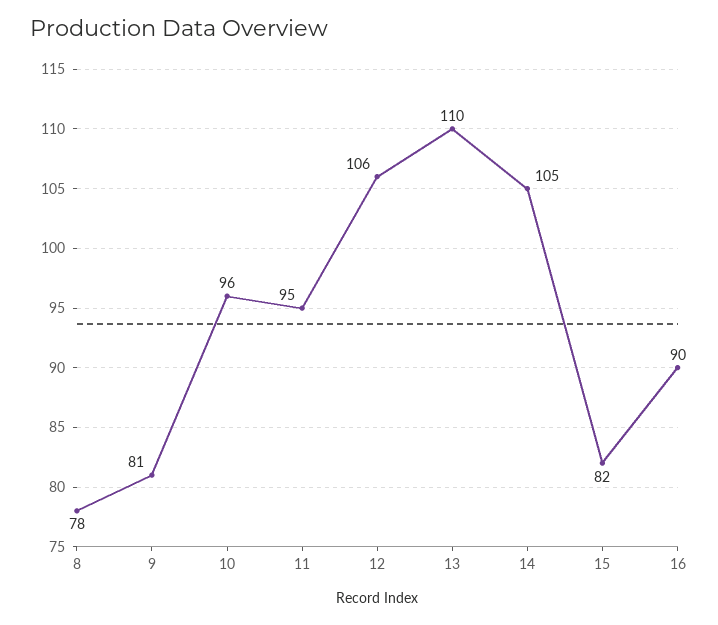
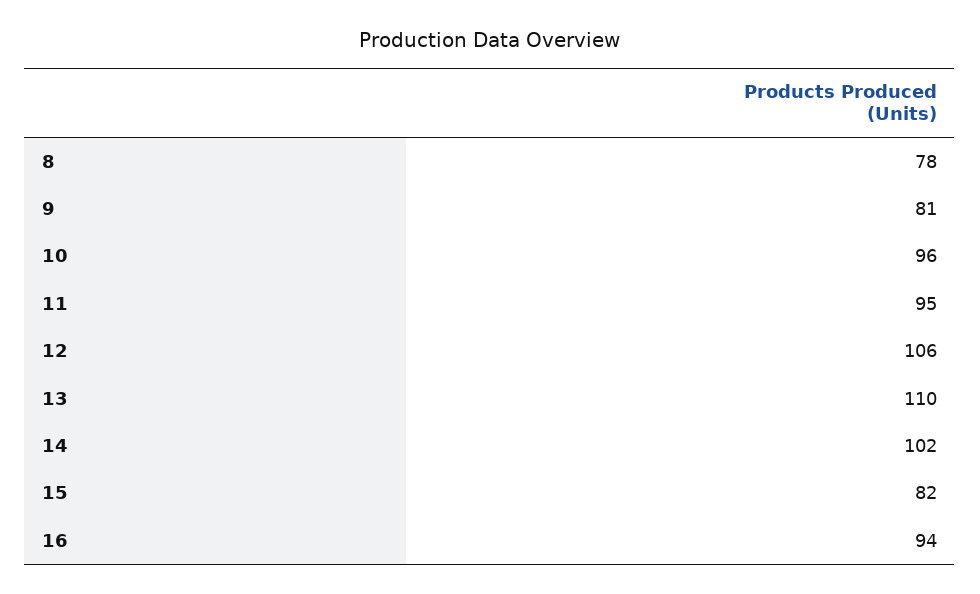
  {
    "8": 78,
    "9": 81,
    "10": 96,
    "11": 95,
    "12": 106,
    "13": 110,
-   "14": 105,
+   "14": 102,
    "15": 82,
-   "16": 90
+   "16": 94
  }

